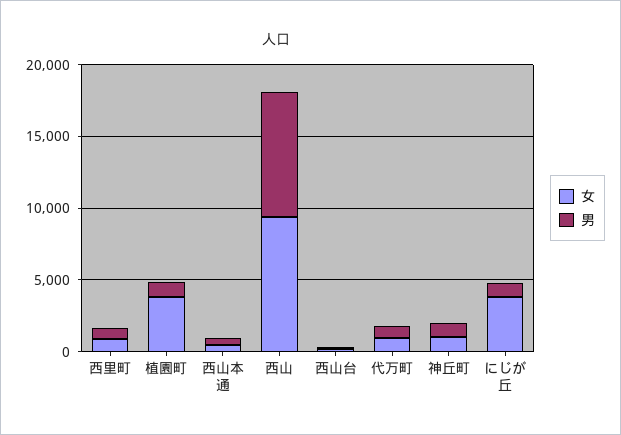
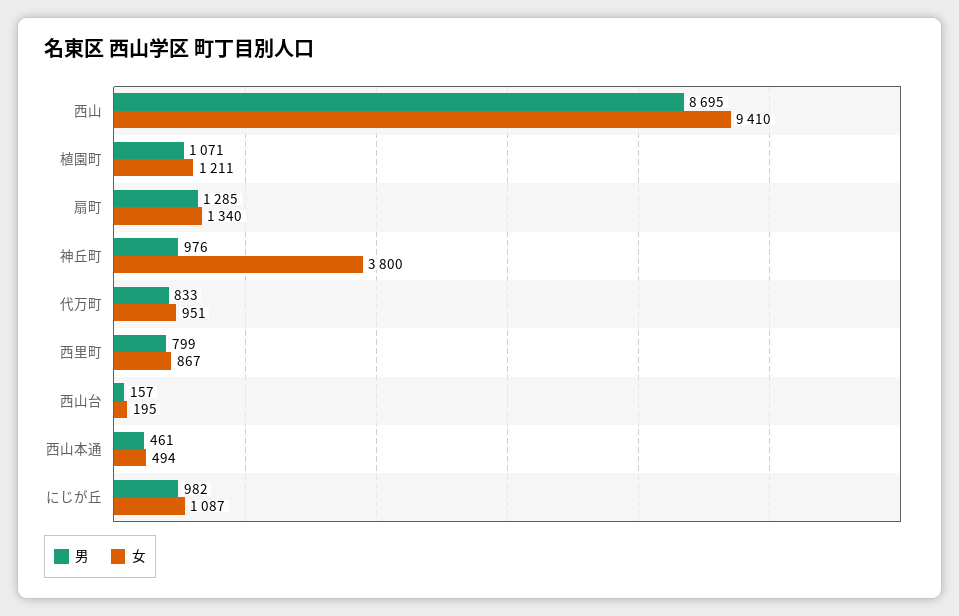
  {
    "女": {
      "西里町": 867,
-     "植園町": 4000,
+     "植園町": 1211,
      "西山本通": 494,
      "西山": 9410,
      "西山台": 195,
      "代万町": 951,
-     "神丘町": 1000,
+     "神丘町": 3800,
-     "にじが丘": 4000
+     "にじが丘": 1087,
+     "扇町": 1340
    },
    "男": {
      "西里町": 799,
      "植園町": 1071,
      "西山本通": 461,
      "西山": 8695,
      "西山台": 157,
      "代万町": 833,
      "神丘町": 976,
-     "にじが丘": 982
+     "にじが丘": 982,
+     "扇町": 1285
    }
  }

